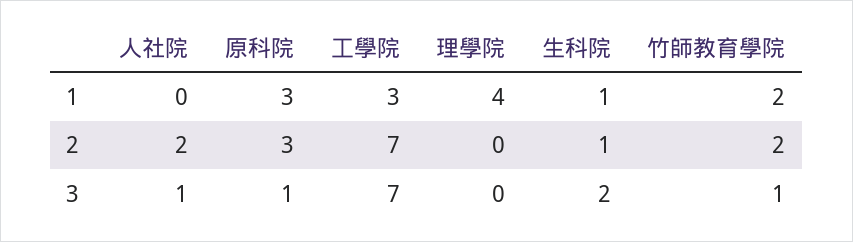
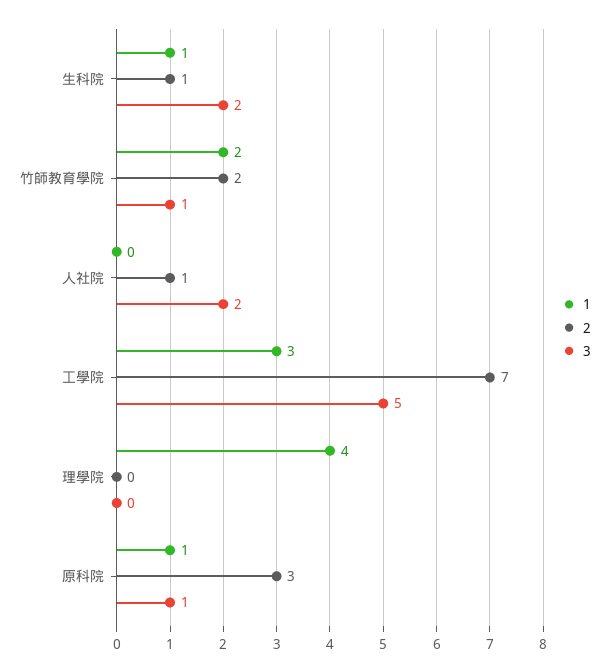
  {
    "1": {
      "人社院": 0,
-     "原科院": 3,
+     "原科院": 1,
      "工學院": 3,
      "理學院": 4,
      "生科院": 1,
      "竹師教育學院": 2
    },
    "2": {
-     "人社院": 2,
+     "人社院": 1,
      "原科院": 3,
      "工學院": 7,
      "理學院": 0,
      "生科院": 1,
      "竹師教育學院": 2
    },
    "3": {
-     "人社院": 1,
+     "人社院": 2,
      "原科院": 1,
-     "工學院": 7,
+     "工學院": 5,
      "理學院": 0,
      "生科院": 2,
      "竹師教育學院": 1
    }
  }

